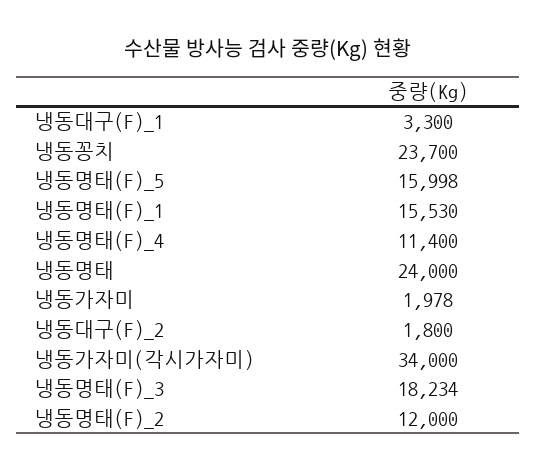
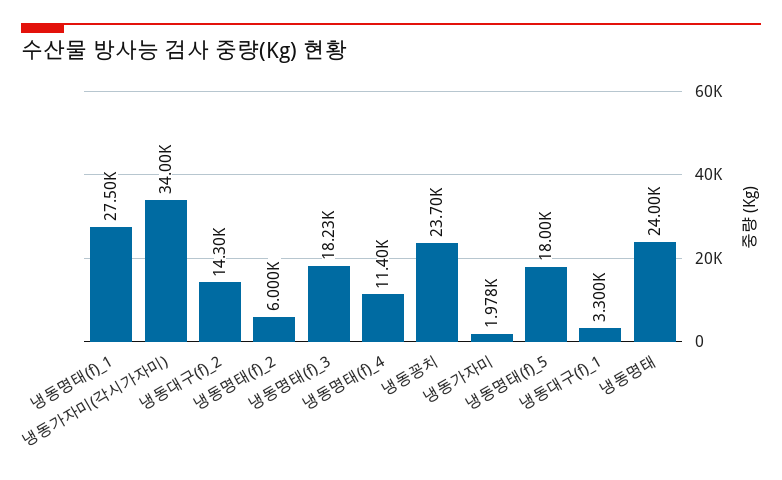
  {
    "냉동대구(F)_1": 3300,
    "냉동꽁치": 23700,
-   "냉동명태(F)_5": 15998,
+   "냉동명태(F)_5": 18000,
-   "냉동명태(F)_1": 15530,
+   "냉동명태(F)_1": 27500,
    "냉동명태(F)_4": 11400,
    "냉동명태": 24000,
    "냉동가자미": 1978,
-   "냉동대구(F)_2": 1800,
+   "냉동대구(F)_2": 14300,
    "냉동가자미(각시가자미)": 34000,
    "냉동명태(F)_3": 18234,
-   "냉동명태(F)_2": 12000
+   "냉동명태(F)_2": 6000
  }

